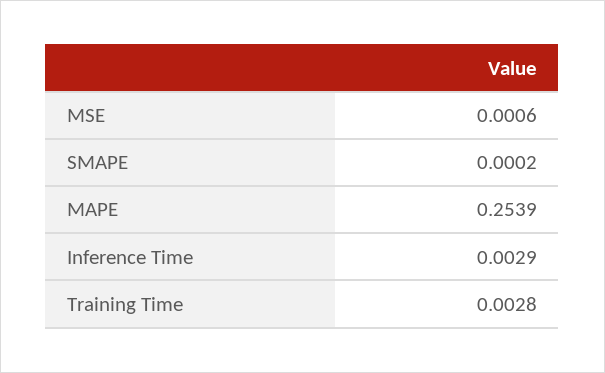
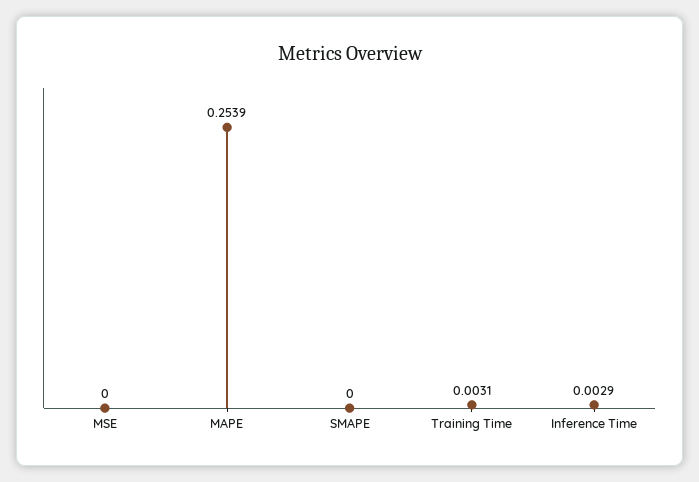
  {
-   "MSE": 0.0006,
+   "MSE": 0,
-   "SMAPE": 0.0002,
+   "SMAPE": 0,
    "MAPE": 0.2539,
    "Inference Time": 0.0029,
-   "Training Time": 0.0028
+   "Training Time": 0.0031
  }

